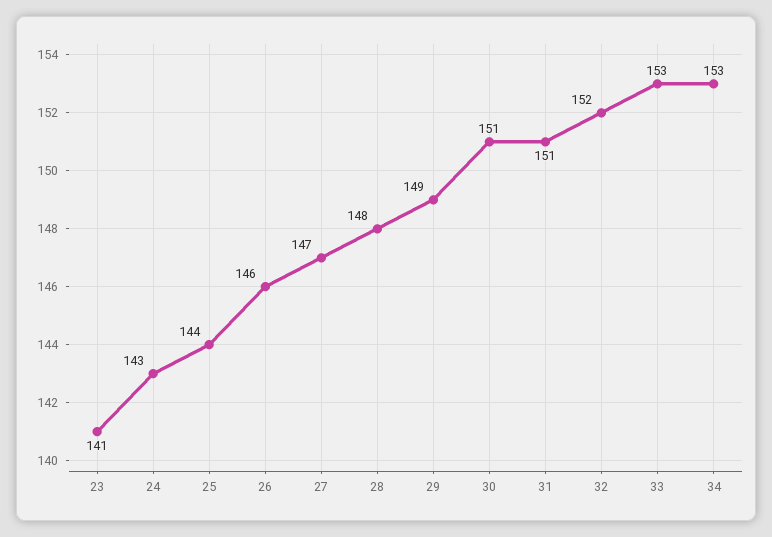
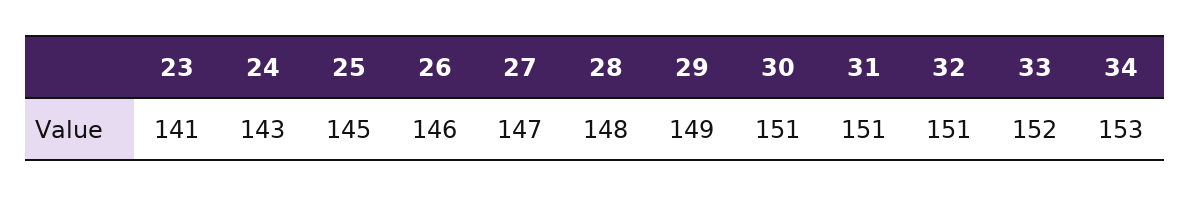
  {
    "23": 141,
    "24": 143,
-   "25": 144,
+   "25": 145,
    "26": 146,
    "27": 147,
    "28": 148,
    "29": 149,
    "30": 151,
    "31": 151,
-   "32": 152,
+   "32": 151,
-   "33": 153,
+   "33": 152,
    "34": 153
  }

